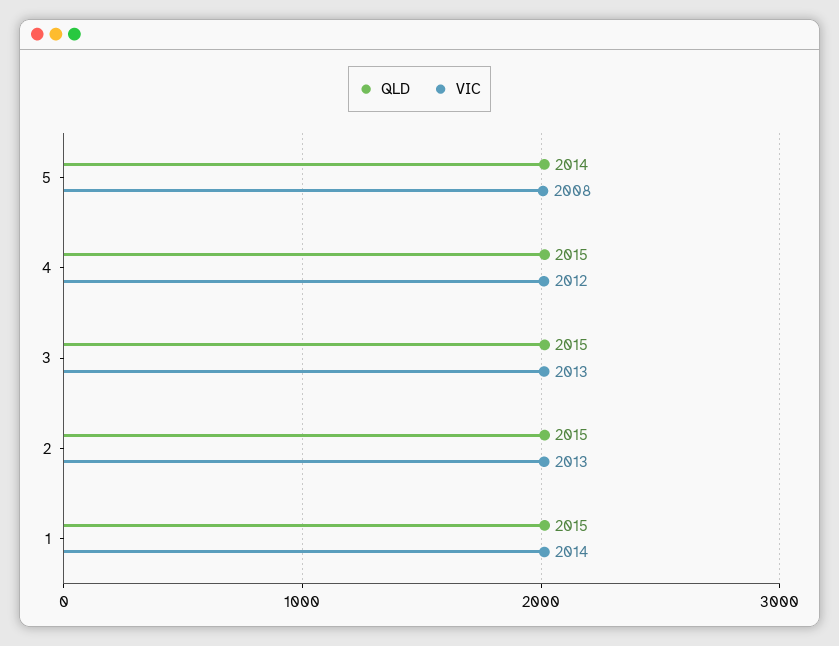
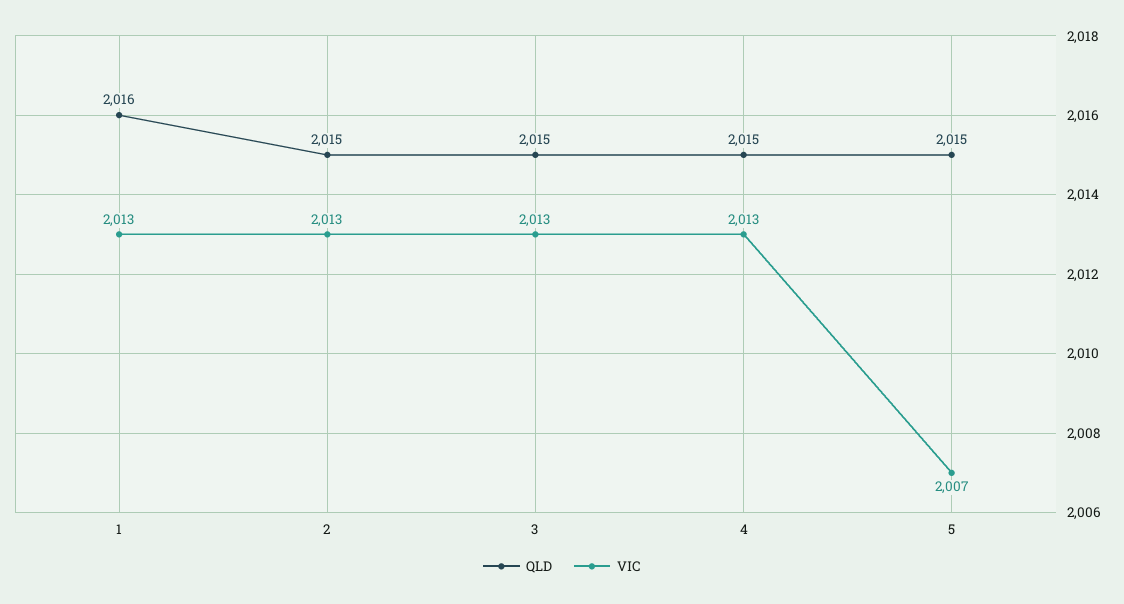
  {
    "QLD": {
-     "5": 2014,
+     "5": 2015,
      "4": 2015,
      "3": 2015,
      "2": 2015,
-     "1": 2015
+     "1": 2016
    },
    "VIC": {
-     "5": 2008,
+     "5": 2007,
-     "4": 2012,
+     "4": 2013,
      "3": 2013,
      "2": 2013,
-     "1": 2014
+     "1": 2013
    }
  }

